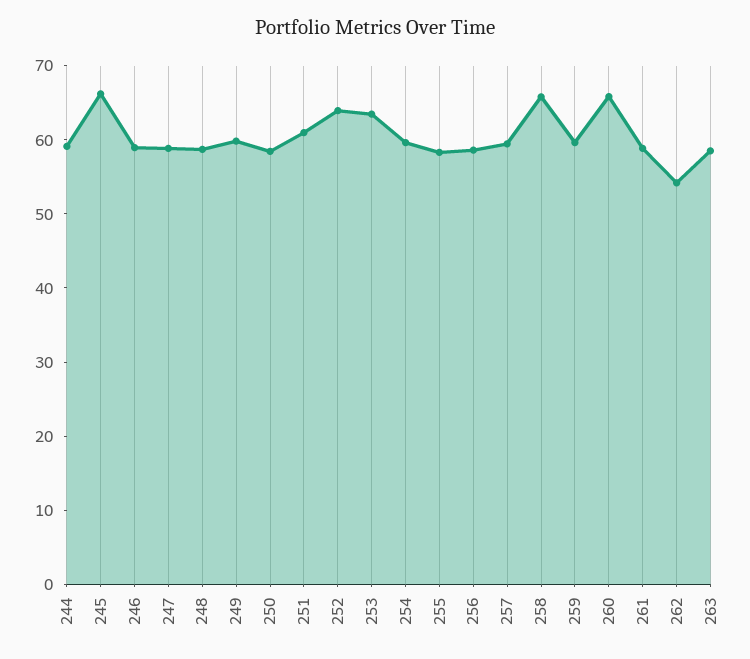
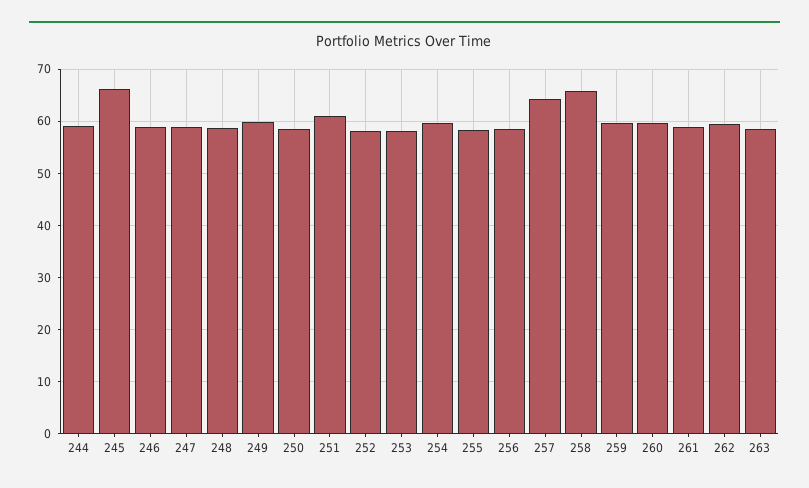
  {
    "244": 60,
    "245": 66,
    "246": 58,
    "247": 58,
    "248": 58,
    "249": 60,
    "250": 58,
    "251": 60,
-   "252": 64,
+   "252": 58,
-   "253": 64,
+   "253": 58,
    "254": 60,
    "255": 58,
    "256": 58,
-   "257": 60,
+   "257": 64,
    "258": 66,
    "259": 60,
-   "260": 66,
+   "260": 60,
    "261": 58,
-   "262": 54,
+   "262": 60,
    "263": 58
  }

